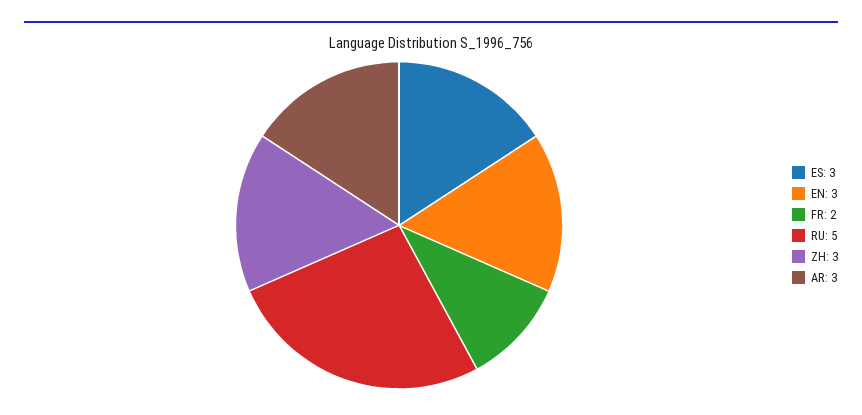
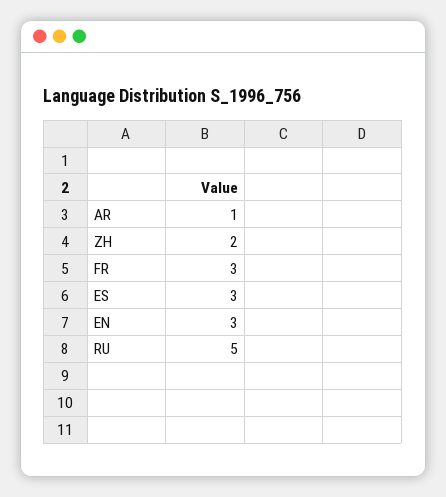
  {
    "ES": 3,
    "EN": 3,
-   "FR": 2,
+   "FR": 3,
    "RU": 5,
-   "ZH": 3,
+   "ZH": 2,
-   "AR": 3
+   "AR": 1
  }

